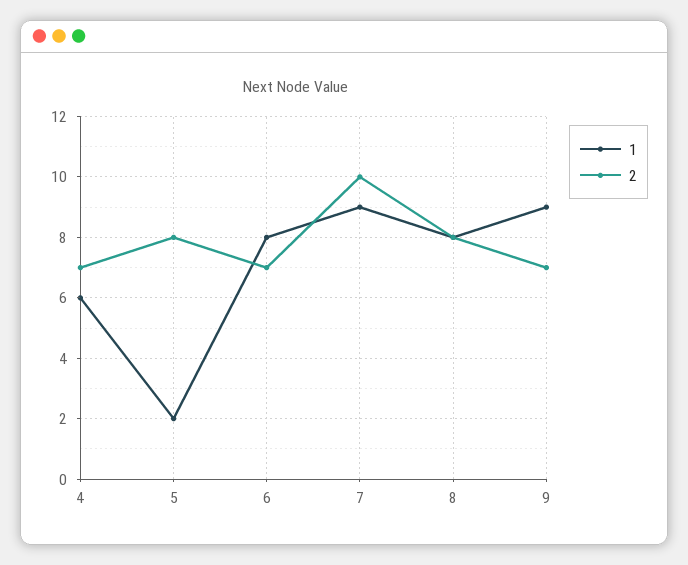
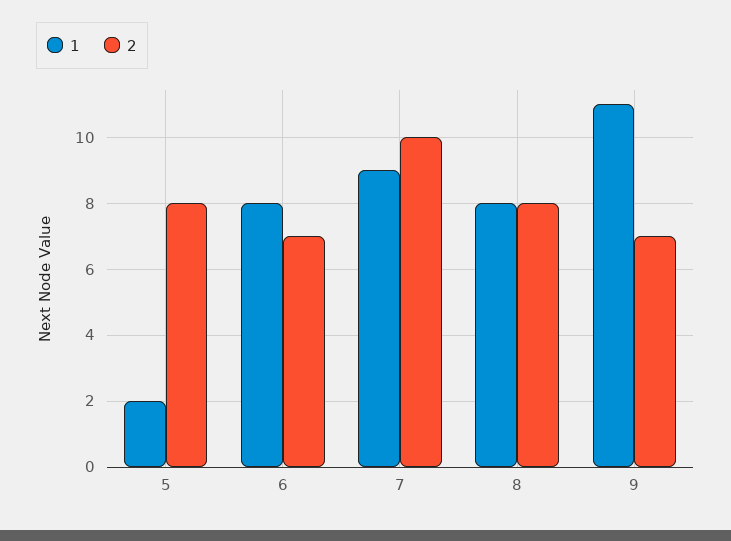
  {
    "1": {
-     "4": 6,
      "5": 2,
      "6": 8,
      "7": 9,
      "8": 8,
-     "9": 9
+     "9": 11
    },
    "2": {
-     "4": 7,
      "5": 8,
      "6": 7,
      "7": 10,
      "8": 8,
      "9": 7
    }
  }

